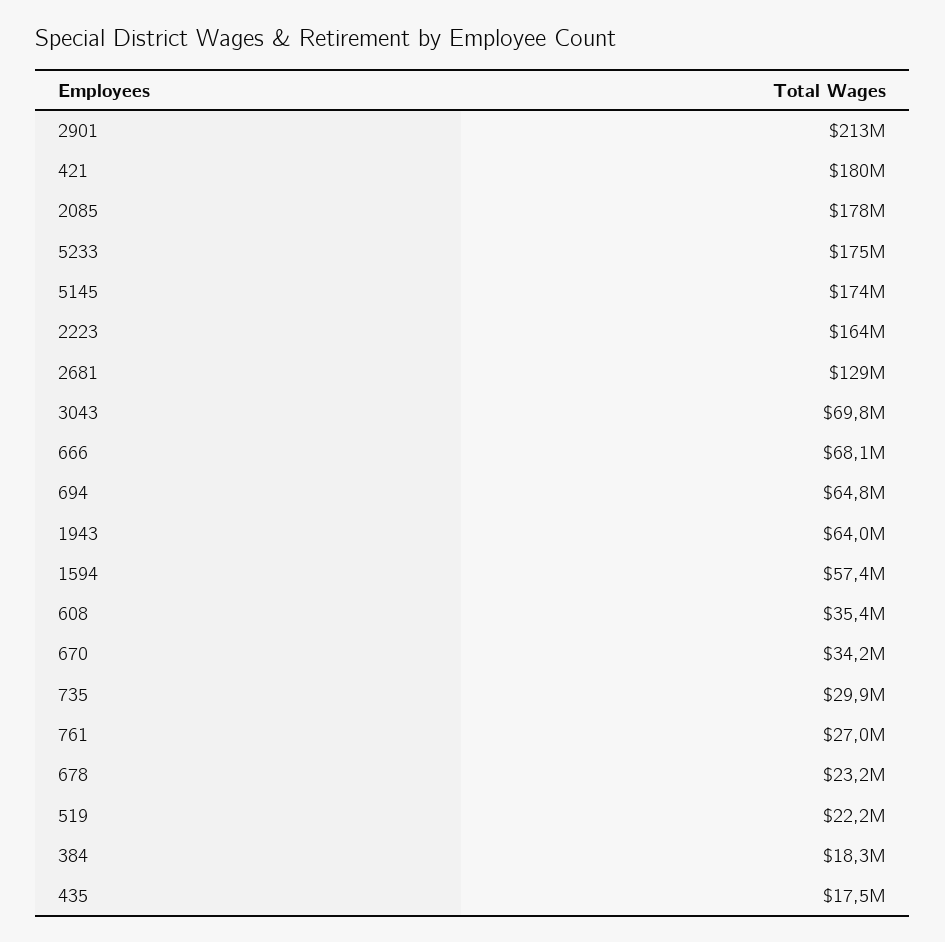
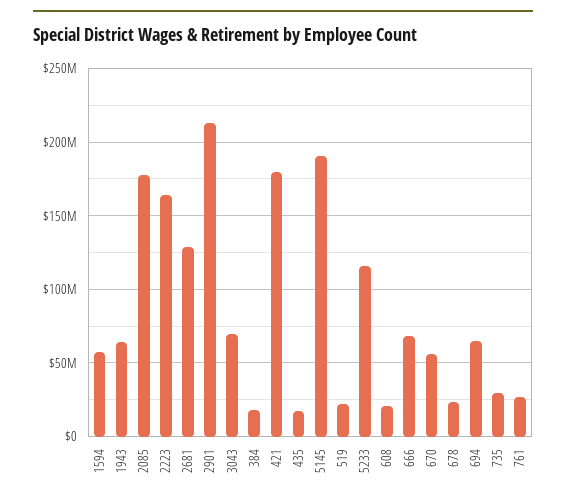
  {
    "2901": 213000000,
    "421": 180000000,
    "2085": 178000000,
-   "5233": 175000000,
+   "5233": 115000000,
-   "5145": 174000000,
+   "5145": 190000000,
    "2223": 164000000,
    "2681": 129000000,
    "3043": 69800000,
    "666": 68100000,
    "694": 64800000,
    "1943": 64000000,
    "1594": 57400000,
-   "608": 35400000,
+   "608": 20000000,
-   "670": 34200000,
+   "670": 55000000,
    "735": 29900000,
    "761": 27000000,
    "678": 23200000,
    "519": 22200000,
    "384": 18300000,
    "435": 17500000
  }

